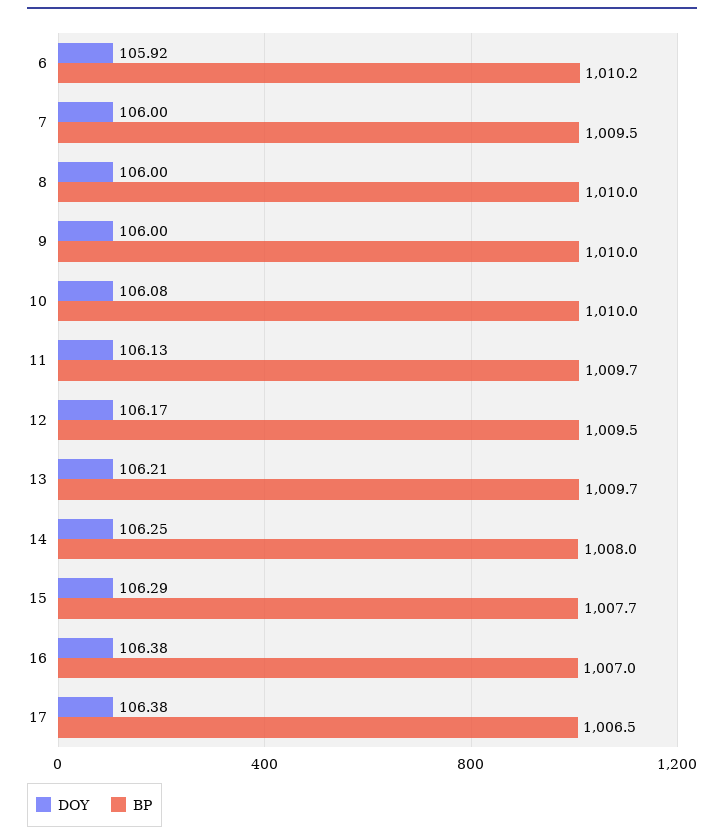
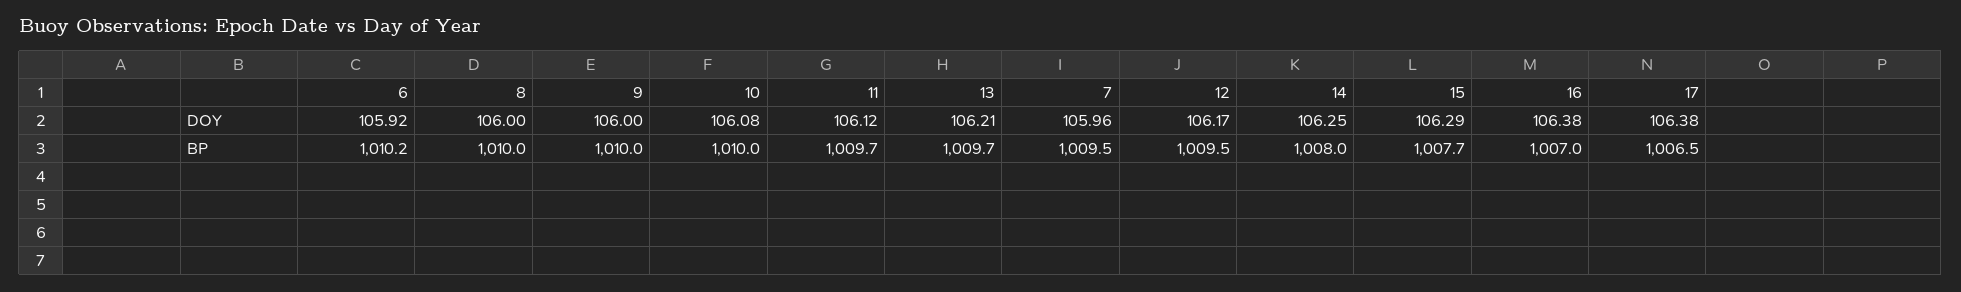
  {
    "DOY": {
      "6": 105.92,
-     "7": 106,
+     "7": 105.96,
      "8": 106,
      "9": 106,
      "10": 106.08,
-     "11": 106.13,
+     "11": 106.12,
      "12": 106.17,
      "13": 106.21,
      "14": 106.25,
      "15": 106.29,
      "16": 106.38,
      "17": 106.38
    },
    "BP": {
      "6": 1010.2,
      "7": 1009.5,
      "8": 1010,
      "9": 1010,
      "10": 1010,
      "11": 1009.7,
      "12": 1009.5,
      "13": 1009.7,
      "14": 1008,
      "15": 1007.7,
      "16": 1007,
      "17": 1006.5
    }
  }

